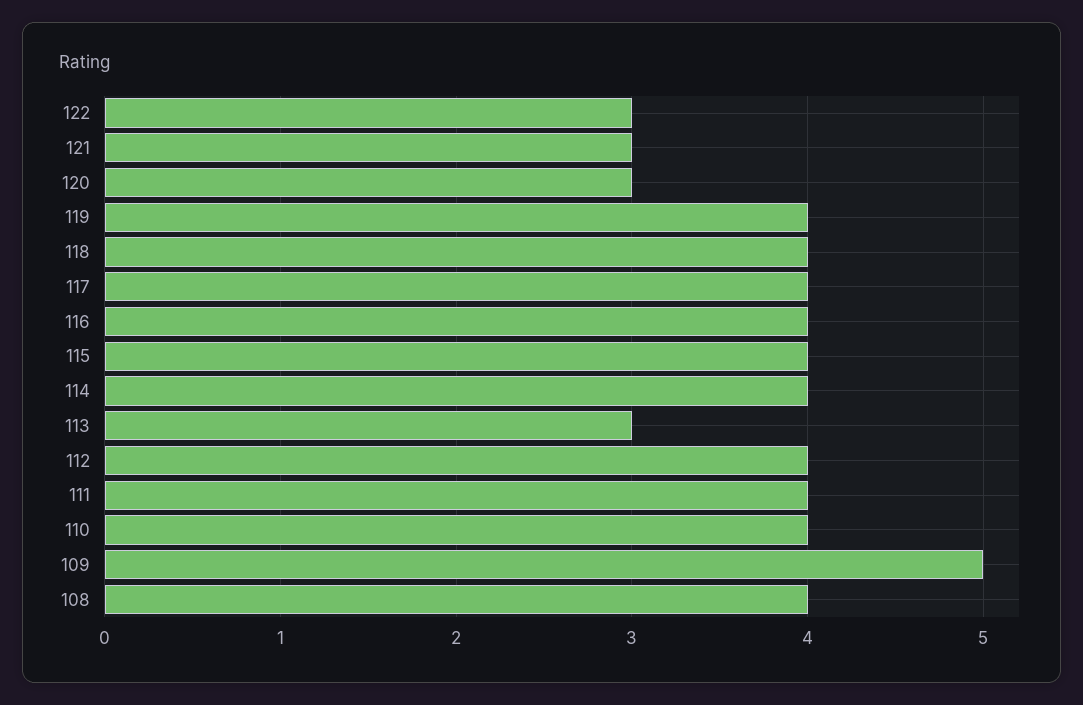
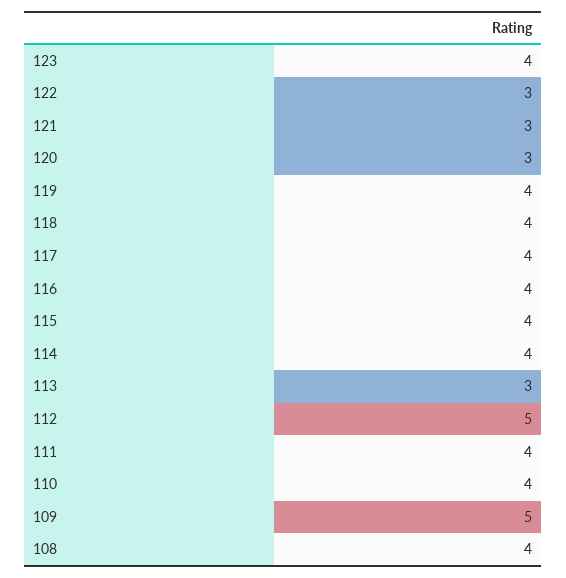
  {
    "122": 3,
    "121": 3,
    "120": 3,
    "119": 4,
    "118": 4,
    "117": 4,
    "116": 4,
    "115": 4,
    "114": 4,
    "113": 3,
-   "112": 4,
+   "112": 5,
    "111": 4,
    "110": 4,
    "109": 5,
-   "108": 4
+   "108": 4,
+   "123": 4
  }

